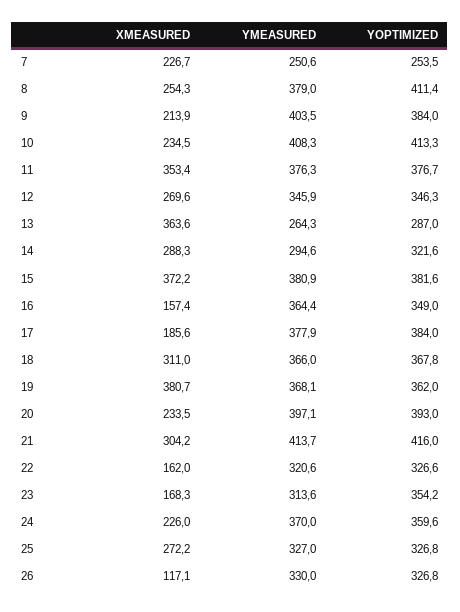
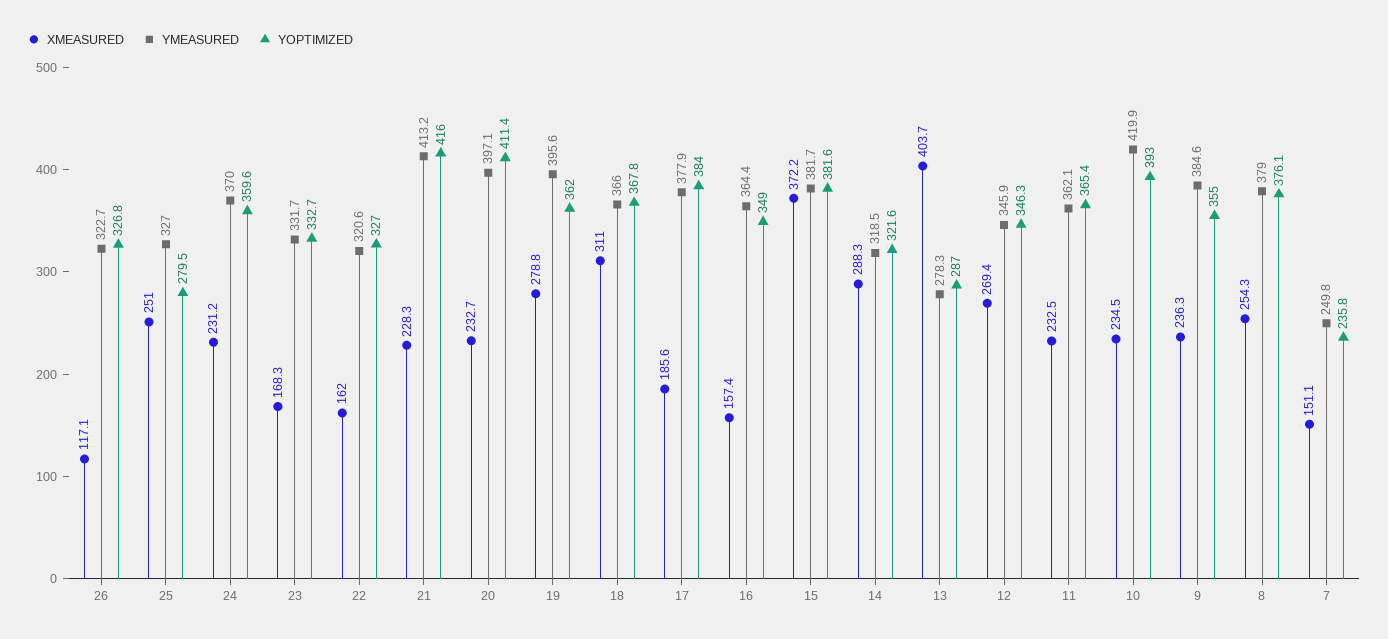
  {
    "XMEASURED": {
-     "7": 226.7,
+     "7": 151.1,
      "8": 254.3,
-     "9": 213.9,
+     "9": 236.3,
      "10": 234.5,
-     "11": 353.4,
+     "11": 232.5,
-     "12": 269.6,
+     "12": 269.4,
-     "13": 363.6,
+     "13": 403.7,
      "14": 288.3,
      "15": 372.2,
      "16": 157.4,
      "17": 185.6,
      "18": 311,
-     "19": 380.7,
+     "19": 278.8,
-     "20": 233.5,
+     "20": 232.7,
-     "21": 304.2,
+     "21": 228.3,
      "22": 162,
      "23": 168.3,
-     "24": 226,
+     "24": 231.2,
-     "25": 272.2,
+     "25": 251,
      "26": 117.1
    },
    "YMEASURED": {
-     "7": 250.6,
+     "7": 249.8,
      "8": 379,
-     "9": 403.5,
+     "9": 384.6,
-     "10": 408.3,
+     "10": 419.9,
-     "11": 376.3,
+     "11": 362.1,
      "12": 345.9,
-     "13": 264.3,
+     "13": 278.3,
-     "14": 294.6,
+     "14": 318.5,
-     "15": 380.9,
+     "15": 381.7,
      "16": 364.4,
      "17": 377.9,
      "18": 366,
-     "19": 368.1,
+     "19": 395.6,
      "20": 397.1,
-     "21": 413.7,
+     "21": 413.2,
      "22": 320.6,
-     "23": 313.6,
+     "23": 331.7,
      "24": 370,
      "25": 327,
-     "26": 330
+     "26": 322.7
    },
    "YOPTIMIZED": {
-     "7": 253.5,
+     "7": 235.8,
-     "8": 411.4,
+     "8": 376.1,
-     "9": 384,
+     "9": 355,
-     "10": 413.3,
+     "10": 393,
-     "11": 376.7,
+     "11": 365.4,
      "12": 346.3,
      "13": 287,
      "14": 321.6,
      "15": 381.6,
      "16": 349,
      "17": 384,
      "18": 367.8,
      "19": 362,
-     "20": 393,
+     "20": 411.4,
      "21": 416,
-     "22": 326.6,
+     "22": 327,
-     "23": 354.2,
+     "23": 332.7,
      "24": 359.6,
-     "25": 326.8,
+     "25": 279.5,
      "26": 326.8
    }
  }

